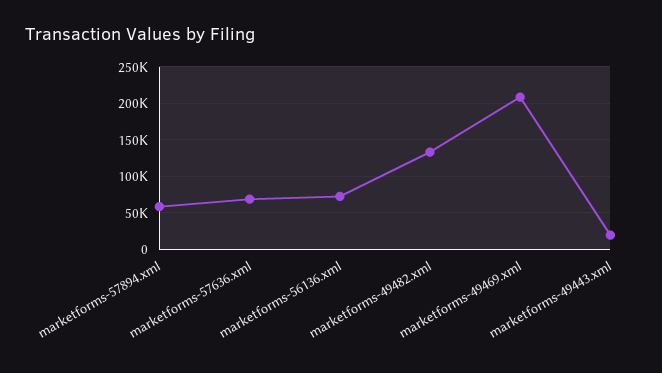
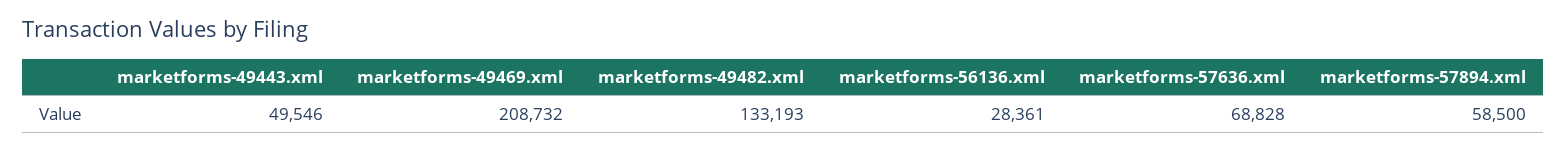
  {
    "marketforms-57894.xml": 58500,
    "marketforms-57636.xml": 68828,
-   "marketforms-56136.xml": 70000,
+   "marketforms-56136.xml": 28361,
    "marketforms-49482.xml": 133193,
    "marketforms-49469.xml": 208732,
-   "marketforms-49443.xml": 20000
+   "marketforms-49443.xml": 49546
  }

